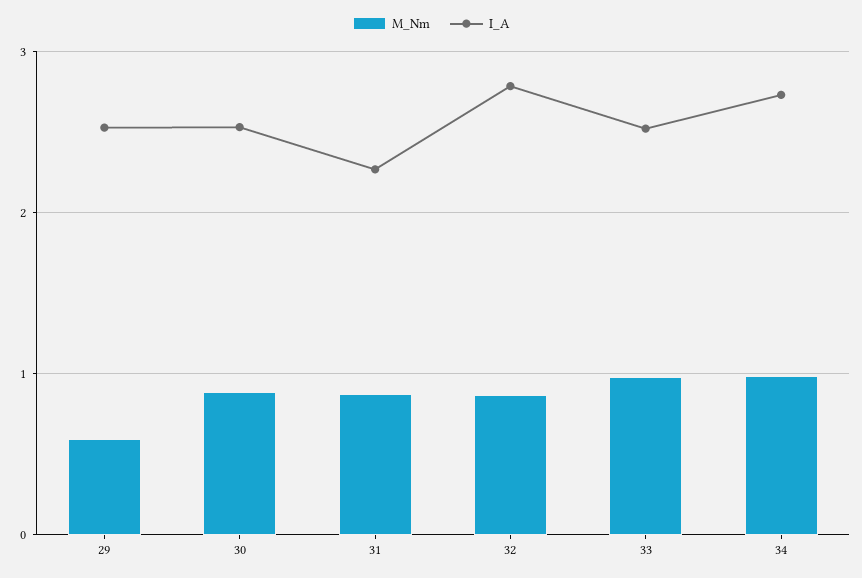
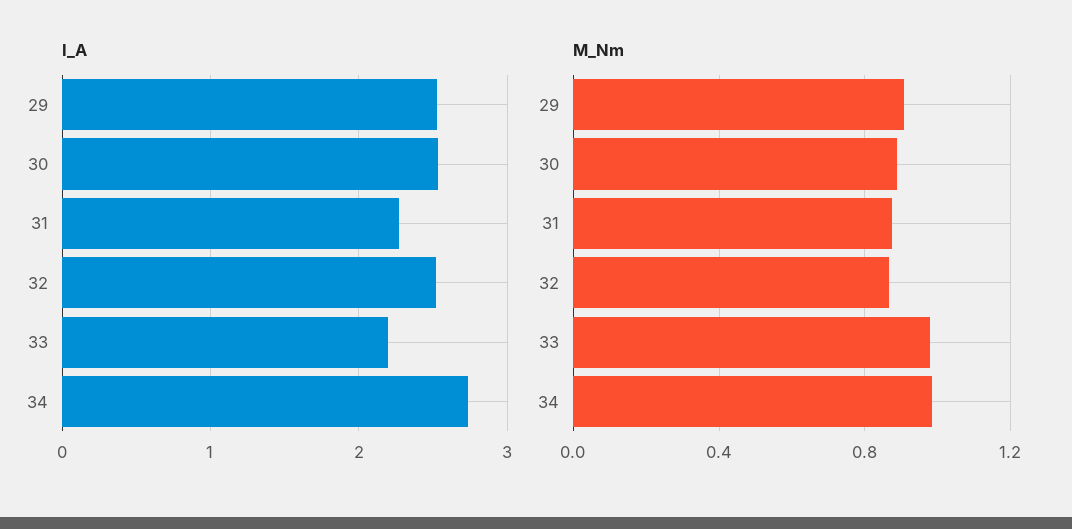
  {
    "M_Nm": {
-     "29": 0.6,
+     "29": 0.9,
      "30": 0.9,
      "31": 0.9,
      "32": 0.85,
      "33": 1,
      "34": 1
    },
    "I_A": {
      "29": 2.5,
      "30": 2.5,
      "31": 2.3,
-     "32": 2.8,
+     "32": 2.5,
-     "33": 2.5,
+     "33": 2.2,
      "34": 2.7
    }
  }

